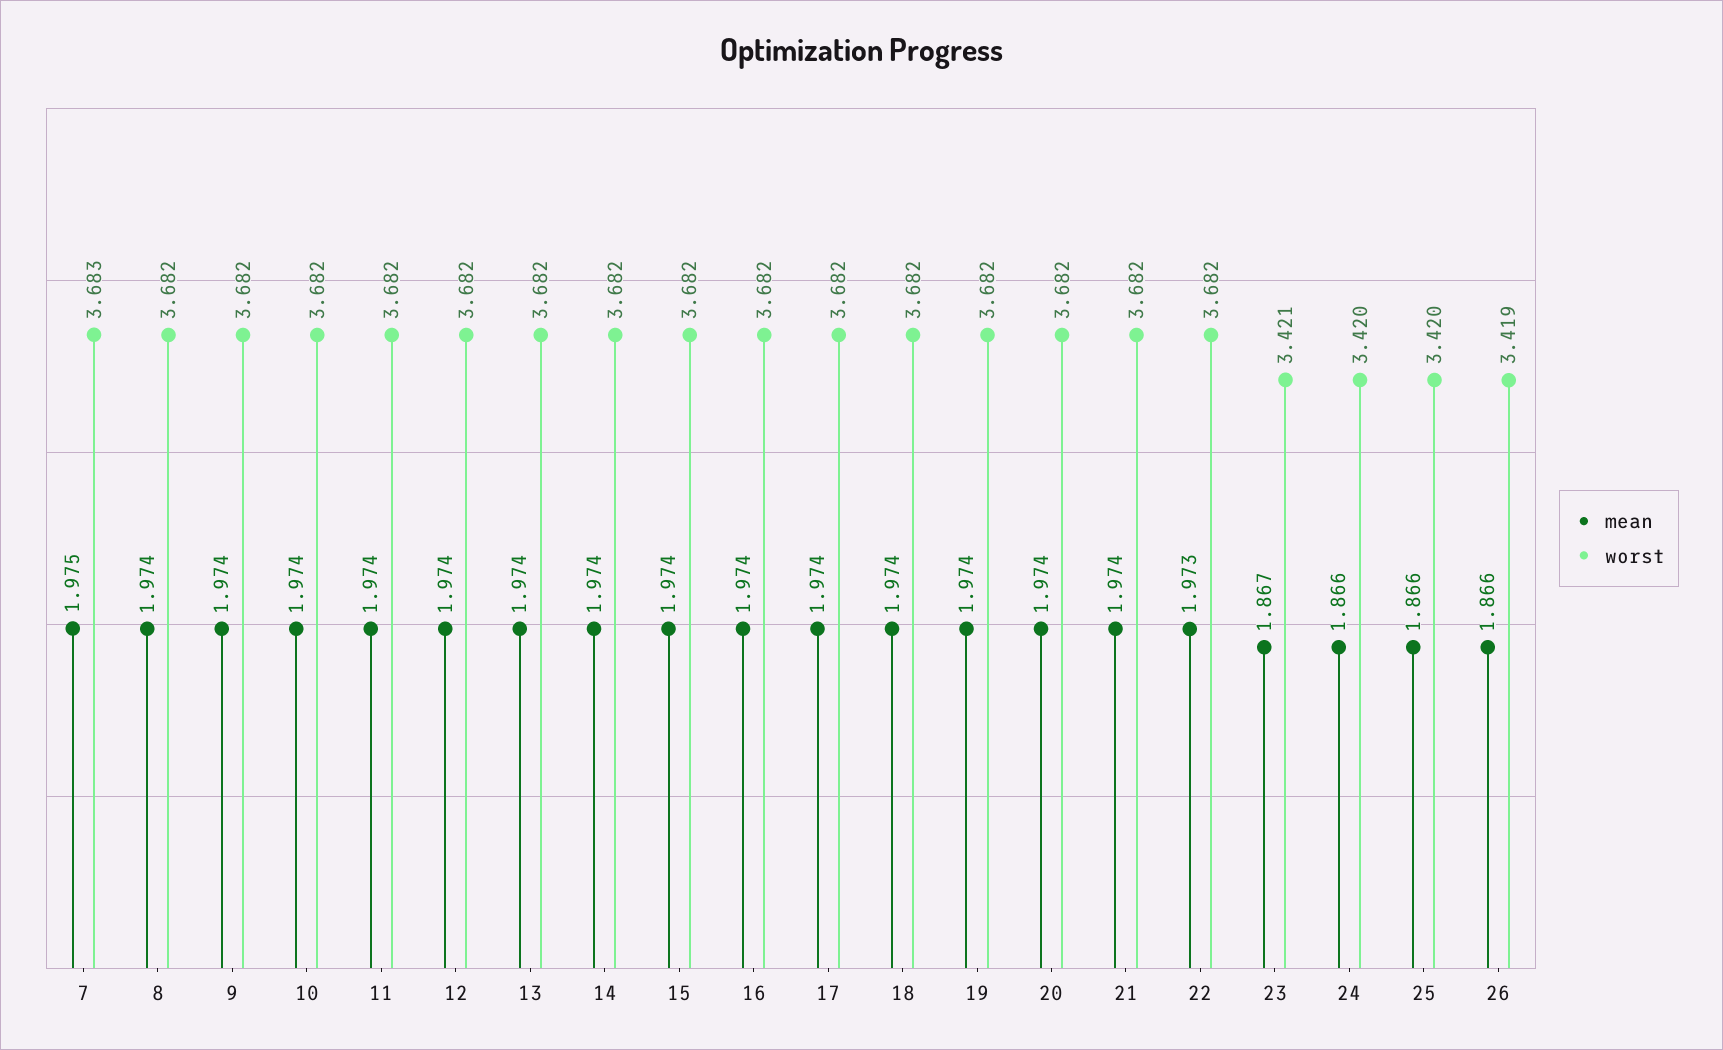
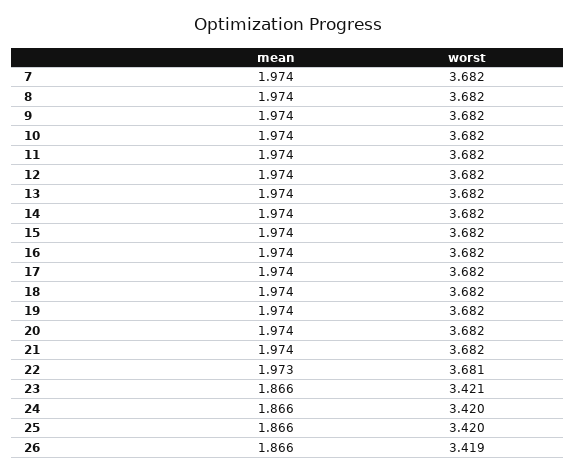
  {
    "mean": {
-     "7": 1.975,
+     "7": 1.974,
      "8": 1.974,
      "9": 1.974,
      "10": 1.974,
      "11": 1.974,
      "12": 1.974,
      "13": 1.974,
      "14": 1.974,
      "15": 1.974,
      "16": 1.974,
      "17": 1.974,
      "18": 1.974,
      "19": 1.974,
      "20": 1.974,
      "21": 1.974,
      "22": 1.973,
-     "23": 1.867,
+     "23": 1.866,
      "24": 1.866,
      "25": 1.866,
      "26": 1.866
    },
    "worst": {
-     "7": 3.683,
+     "7": 3.682,
      "8": 3.682,
      "9": 3.682,
      "10": 3.682,
      "11": 3.682,
      "12": 3.682,
      "13": 3.682,
      "14": 3.682,
      "15": 3.682,
      "16": 3.682,
      "17": 3.682,
      "18": 3.682,
      "19": 3.682,
      "20": 3.682,
      "21": 3.682,
-     "22": 3.682,
+     "22": 3.681,
      "23": 3.421,
      "24": 3.42,
      "25": 3.42,
      "26": 3.419
    }
  }

